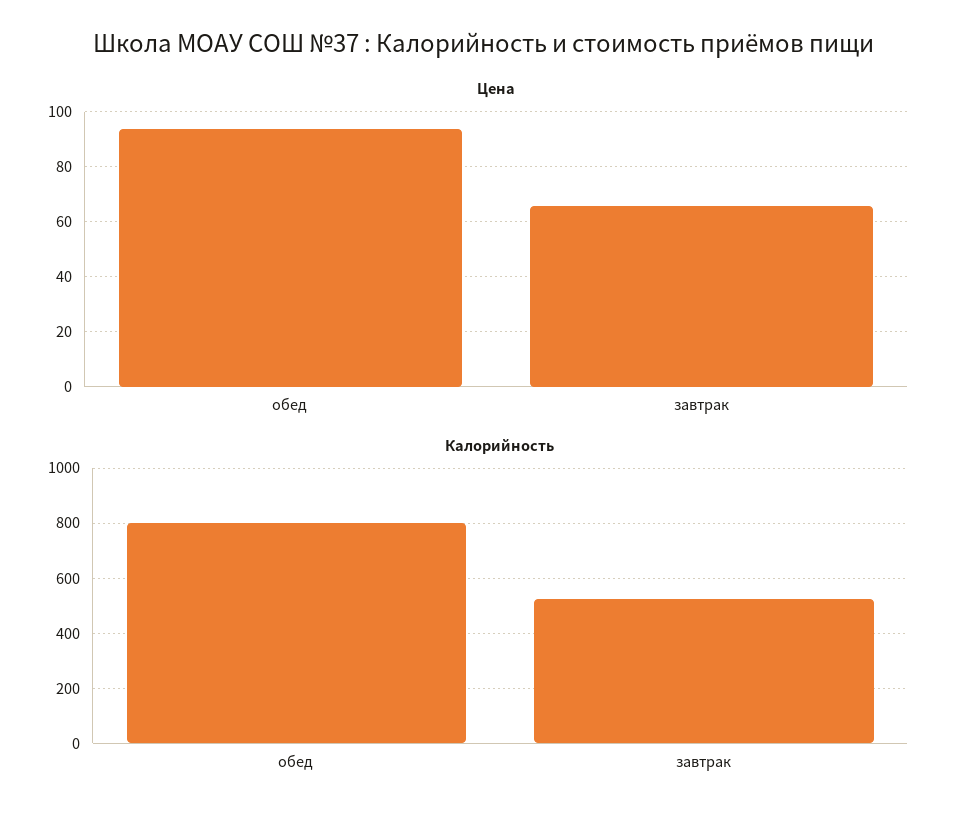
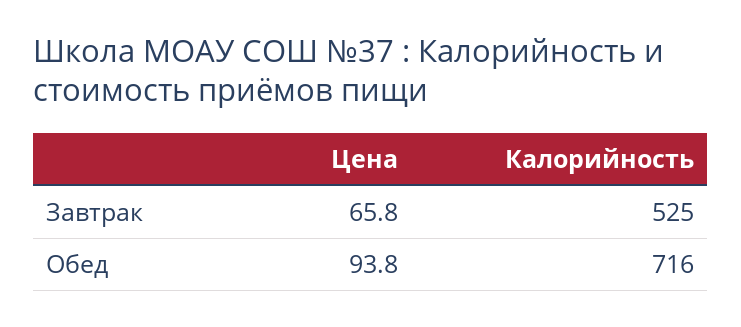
  {
    "Цена": {
      "обед": 93.8,
      "завтрак": 65.8
    },
    "Калорийность": {
-     "обед": 800,
+     "обед": 716,
      "завтрак": 525
    }
  }

